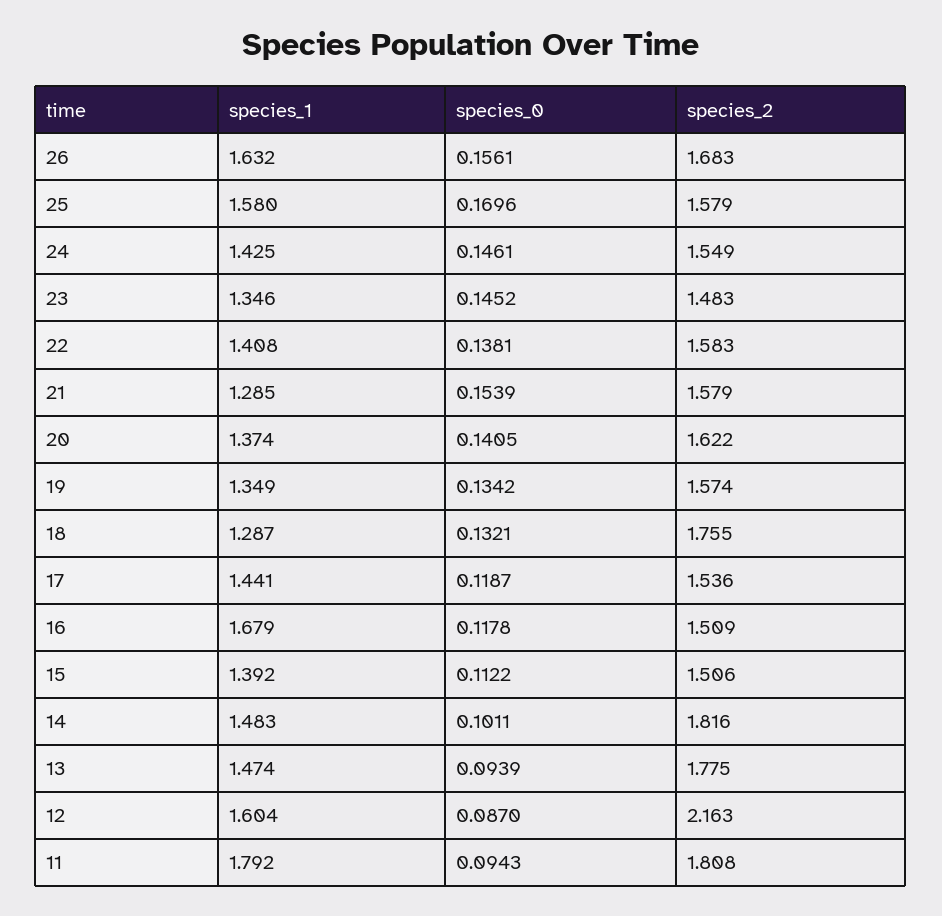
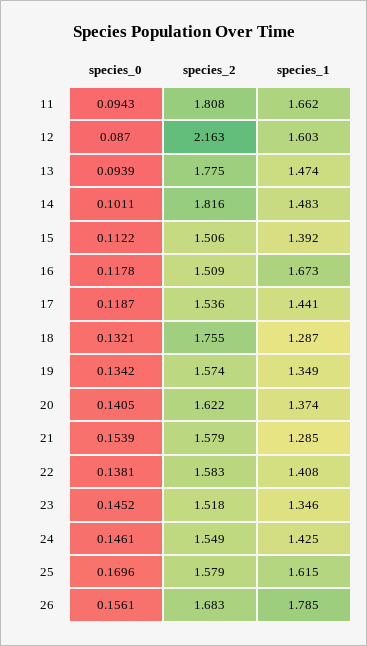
  {
    "species_1": {
-     "26": 1.632,
+     "26": 1.785,
-     "25": 1.58,
+     "25": 1.615,
      "24": 1.425,
      "23": 1.346,
      "22": 1.408,
      "21": 1.285,
      "20": 1.374,
      "19": 1.349,
      "18": 1.287,
      "17": 1.441,
-     "16": 1.679,
+     "16": 1.673,
      "15": 1.392,
      "14": 1.483,
      "13": 1.474,
-     "12": 1.604,
+     "12": 1.603,
-     "11": 1.792
+     "11": 1.662
    },
    "species_0": {
      "26": 0.1561,
      "25": 0.1696,
      "24": 0.1461,
      "23": 0.1452,
      "22": 0.1381,
      "21": 0.1539,
      "20": 0.1405,
      "19": 0.1342,
      "18": 0.1321,
      "17": 0.1187,
      "16": 0.1178,
      "15": 0.1122,
      "14": 0.1011,
      "13": 0.0939,
      "12": 0.087,
      "11": 0.0943
    },
    "species_2": {
      "26": 1.683,
      "25": 1.579,
      "24": 1.549,
-     "23": 1.483,
+     "23": 1.518,
      "22": 1.583,
      "21": 1.579,
      "20": 1.622,
      "19": 1.574,
      "18": 1.755,
      "17": 1.536,
      "16": 1.509,
      "15": 1.506,
      "14": 1.816,
      "13": 1.775,
      "12": 2.163,
      "11": 1.808
    }
  }

